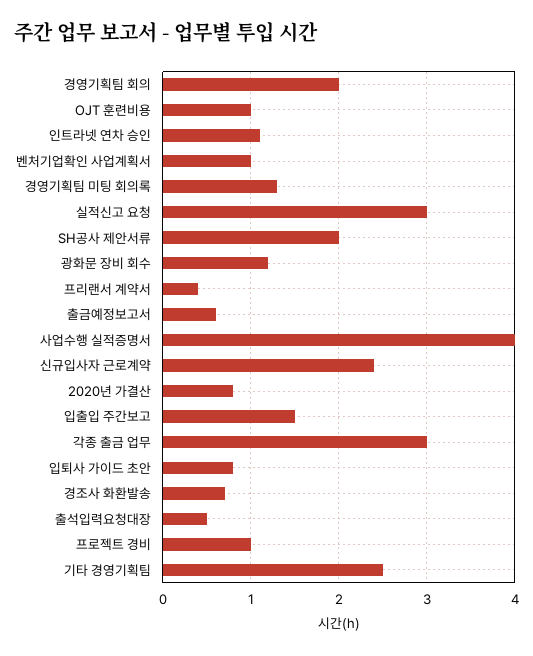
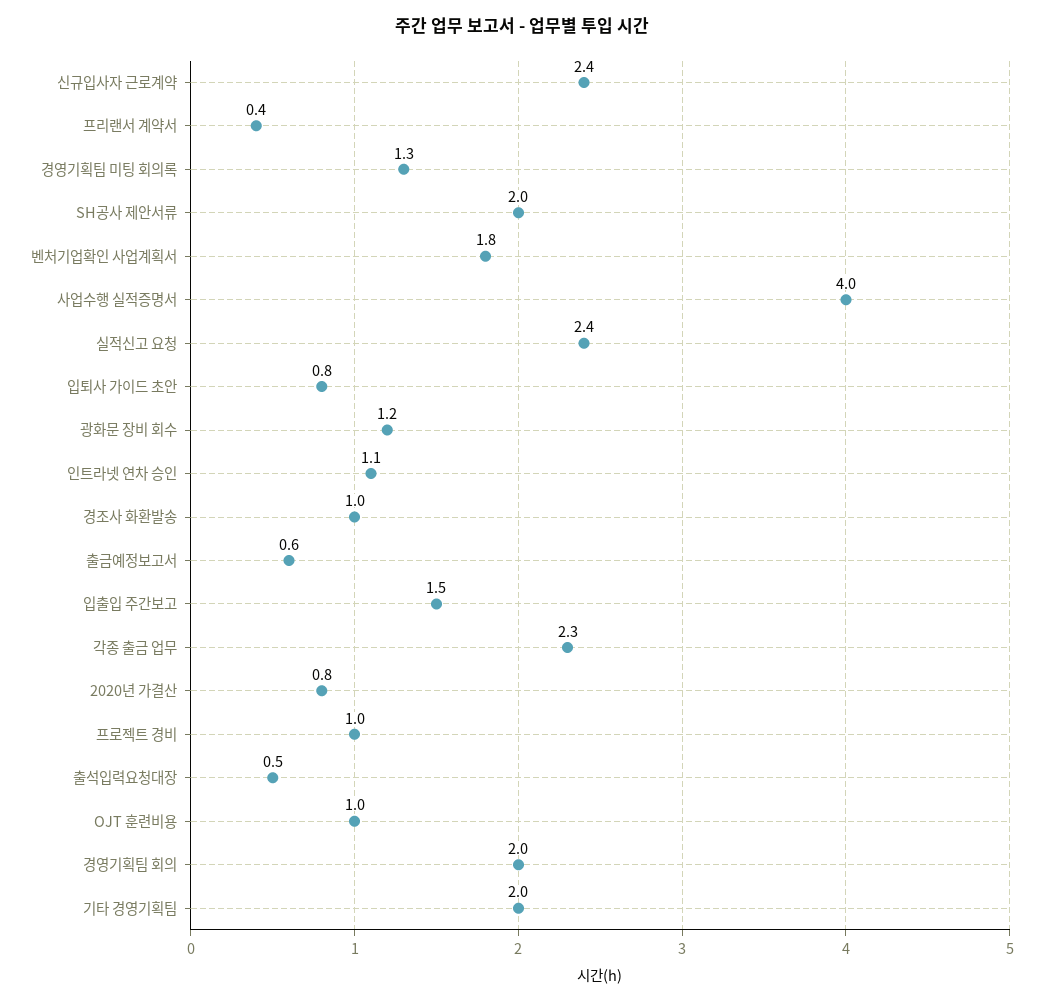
  {
    "경영기획팀 회의": 2,
    "OJT 훈련비용": 1,
    "인트라넷 연차 승인": 1.1,
-   "벤처기업확인 사업계획서": 1,
+   "벤처기업확인 사업계획서": 1.8,
    "경영기획팀 미팅 회의록": 1.3,
-   "실적신고 요청": 3,
+   "실적신고 요청": 2.4,
    "SH공사 제안서류": 2,
    "광화문 장비 회수": 1.2,
    "프리랜서 계약서": 0.4,
    "출금예정보고서": 0.6,
    "사업수행 실적증명서": 4,
    "신규입사자 근로계약": 2.4,
    "2020년 가결산": 0.8,
    "입출입 주간보고": 1.5,
-   "각종 출금 업무": 3,
+   "각종 출금 업무": 2.3,
    "입퇴사 가이드 초안": 0.8,
-   "경조사 화환발송": 0.7,
+   "경조사 화환발송": 1,
    "출석입력요청대장": 0.5,
    "프로젝트 경비": 1,
-   "기타 경영기획팀": 2.5
+   "기타 경영기획팀": 2
  }

